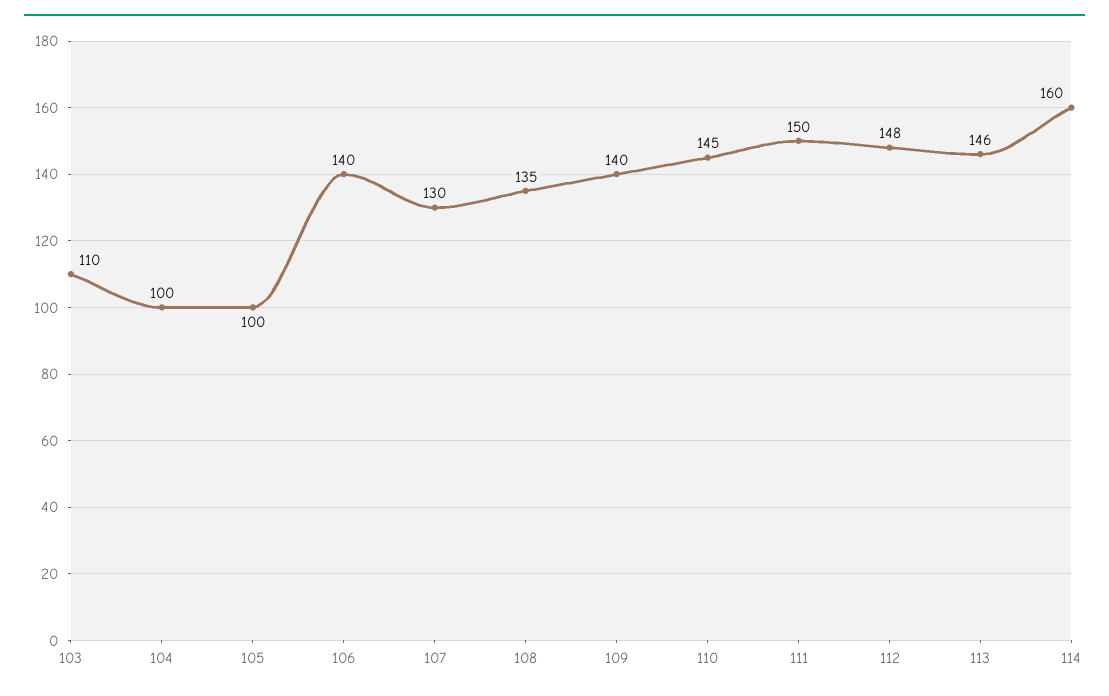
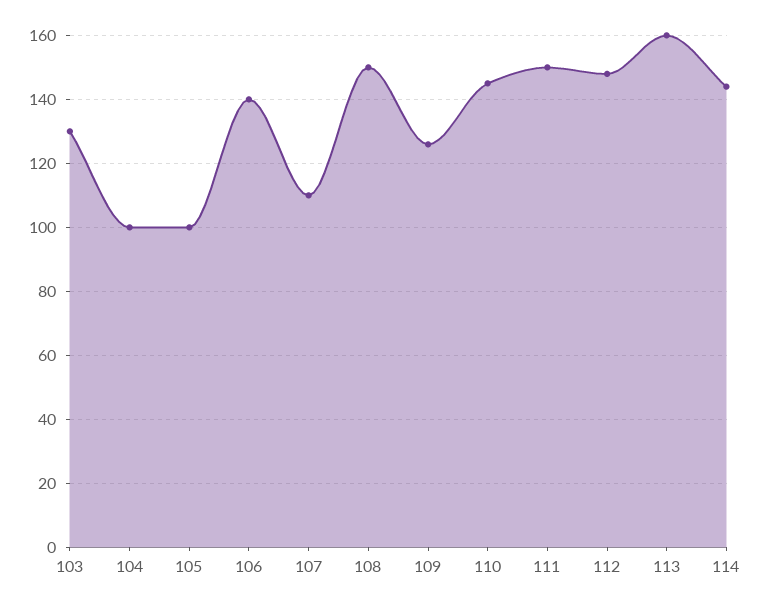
  {
-   "103": 110,
+   "103": 130,
    "104": 100,
    "105": 100,
    "106": 140,
-   "107": 130,
+   "107": 110,
-   "108": 135,
+   "108": 150,
-   "109": 140,
+   "109": 125,
    "110": 145,
    "111": 150,
    "112": 148,
-   "113": 146,
+   "113": 160,
-   "114": 160
+   "114": 145
  }

